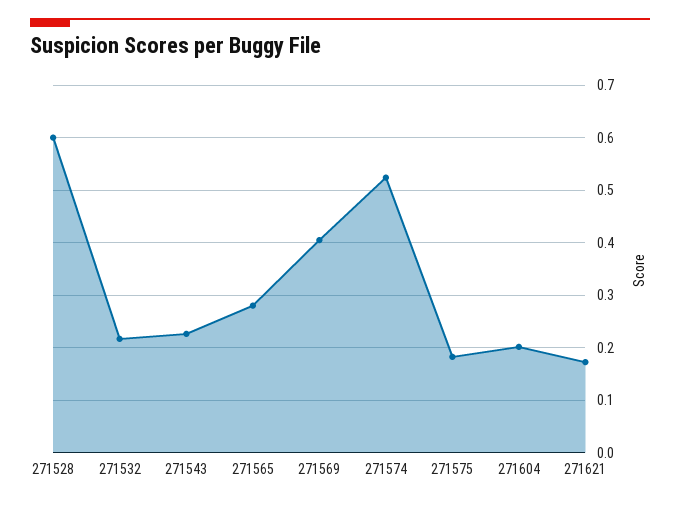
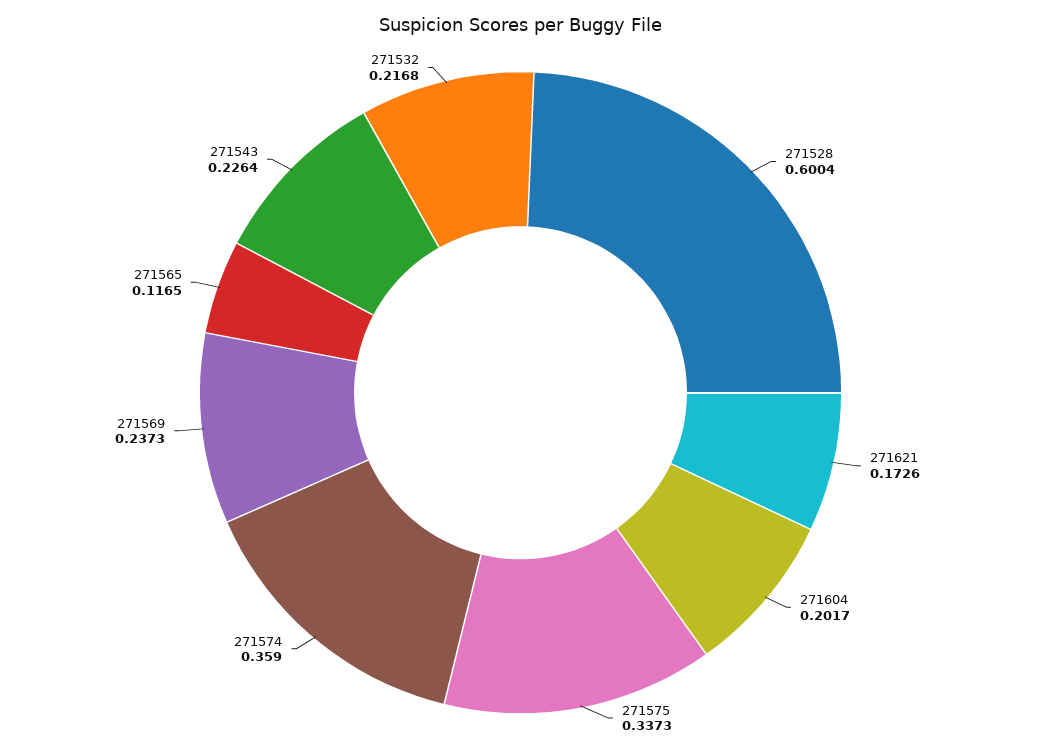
  {
    "271528": 0.6004,
    "271532": 0.2168,
    "271543": 0.2264,
-   "271565": 0.28,
+   "271565": 0.1165,
-   "271569": 0.4,
+   "271569": 0.2373,
-   "271574": 0.52,
+   "271574": 0.359,
-   "271575": 0.18,
+   "271575": 0.3373,
    "271604": 0.2017,
    "271621": 0.1726
  }

